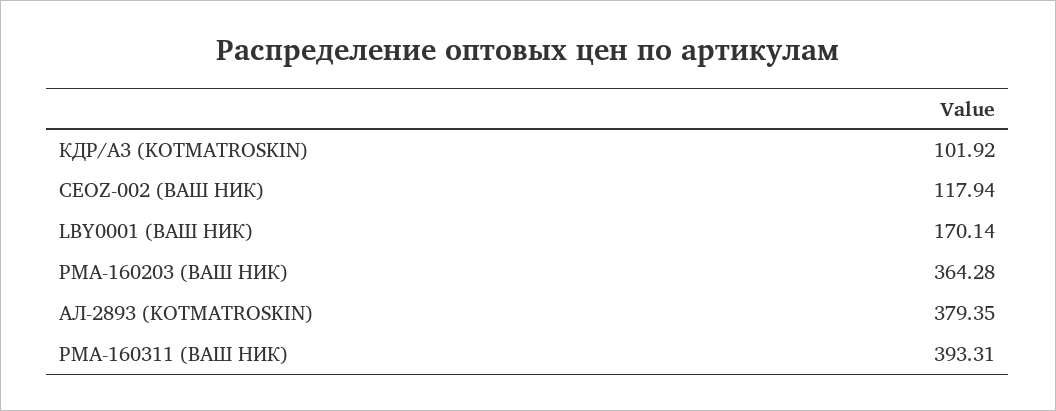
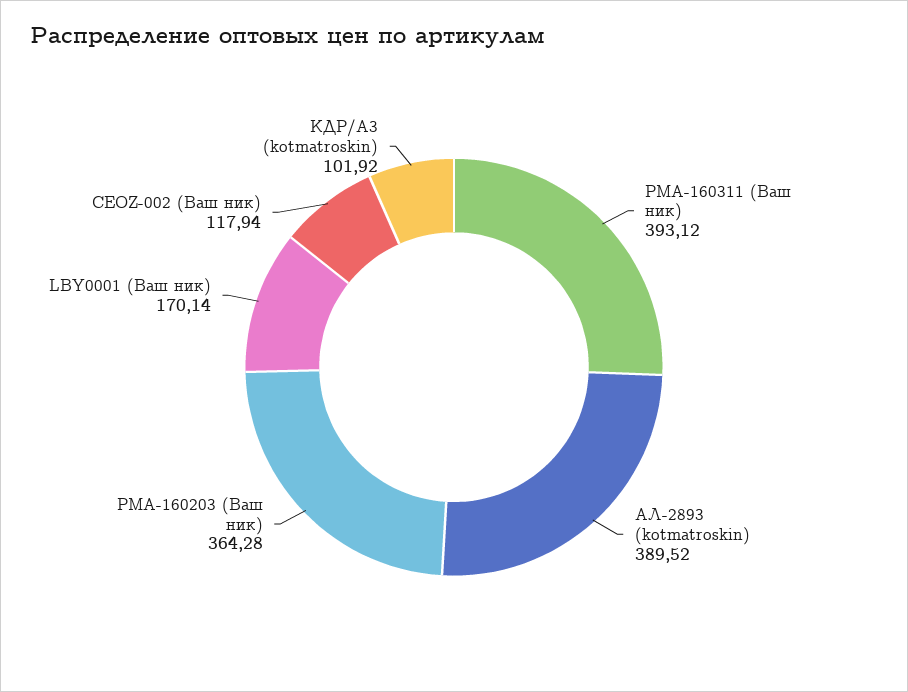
  {
    "КДР/А3 (KOTMATROSKIN)": 101.92,
    "CEOZ-002 (ВАШ НИК)": 117.94,
    "LBY0001 (ВАШ НИК)": 170.14,
    "PMA-160203 (ВАШ НИК)": 364.28,
-   "АЛ-2893 (KOTMATROSKIN)": 379.35,
+   "АЛ-2893 (KOTMATROSKIN)": 389.52,
-   "PMA-160311 (ВАШ НИК)": 393.31
+   "PMA-160311 (ВАШ НИК)": 393.12
  }

